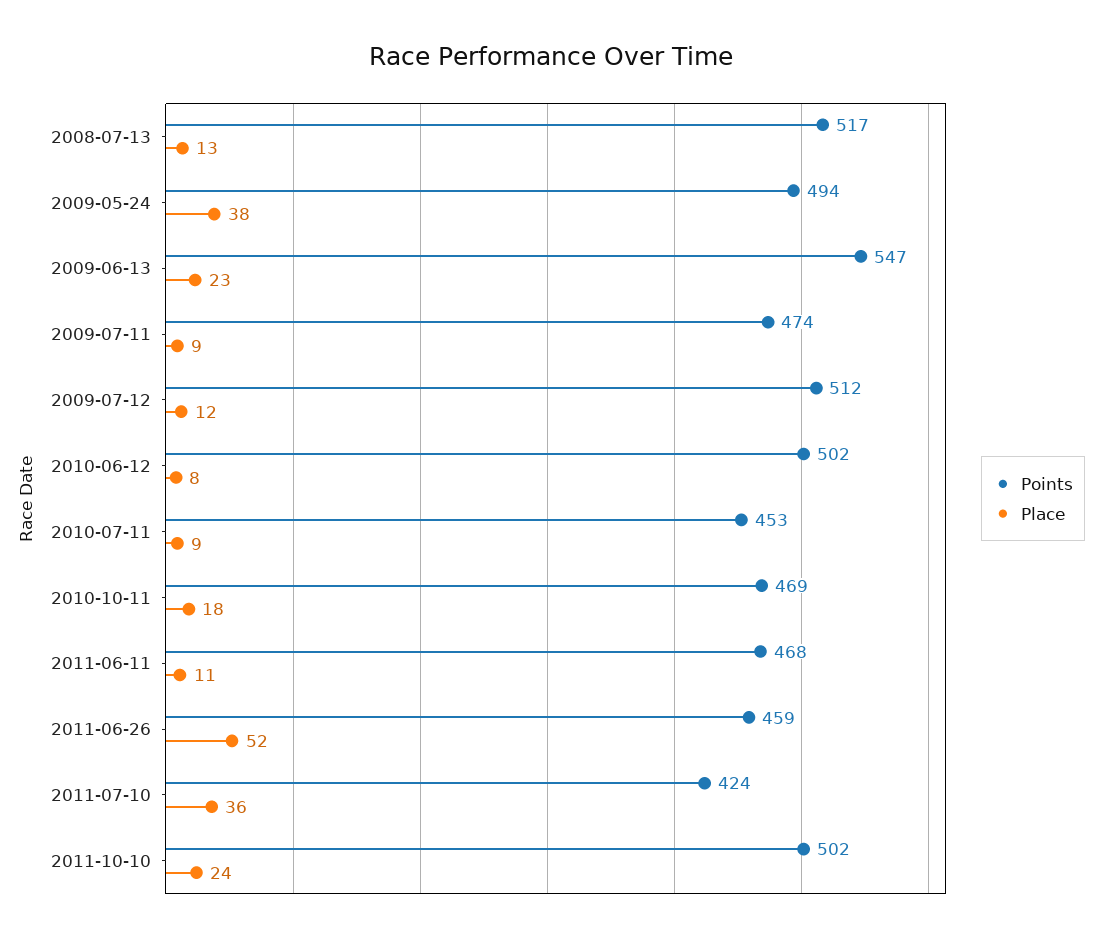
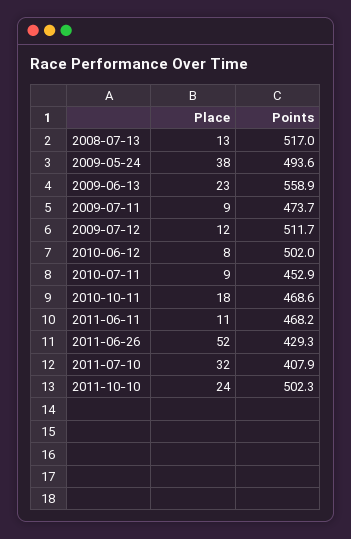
  {
    "Points": {
      "2008-07-13": 517,
      "2009-05-24": 493.6,
-     "2009-06-13": 547,
+     "2009-06-13": 558.9,
      "2009-07-11": 473.7,
      "2009-07-12": 511.7,
      "2010-06-12": 502,
      "2010-07-11": 452.9,
      "2010-10-11": 468.6,
      "2011-06-11": 468.2,
-     "2011-06-26": 459,
+     "2011-06-26": 429.3,
-     "2011-07-10": 424,
+     "2011-07-10": 407.9,
      "2011-10-10": 502.3
    },
    "Place": {
      "2008-07-13": 13,
      "2009-05-24": 38,
      "2009-06-13": 23,
      "2009-07-11": 9,
      "2009-07-12": 12,
      "2010-06-12": 8,
      "2010-07-11": 9,
      "2010-10-11": 18,
      "2011-06-11": 11,
      "2011-06-26": 52,
-     "2011-07-10": 36,
+     "2011-07-10": 32,
      "2011-10-10": 24
    }
  }

